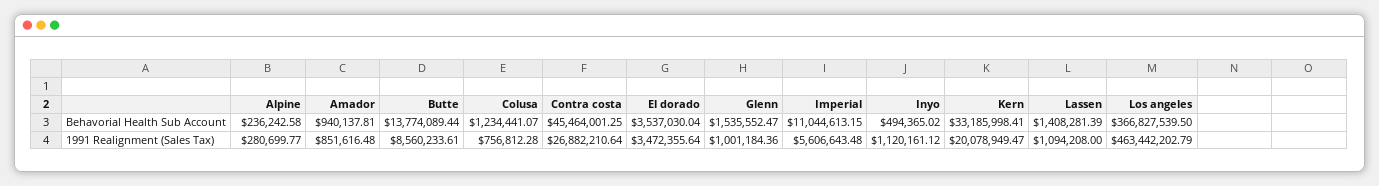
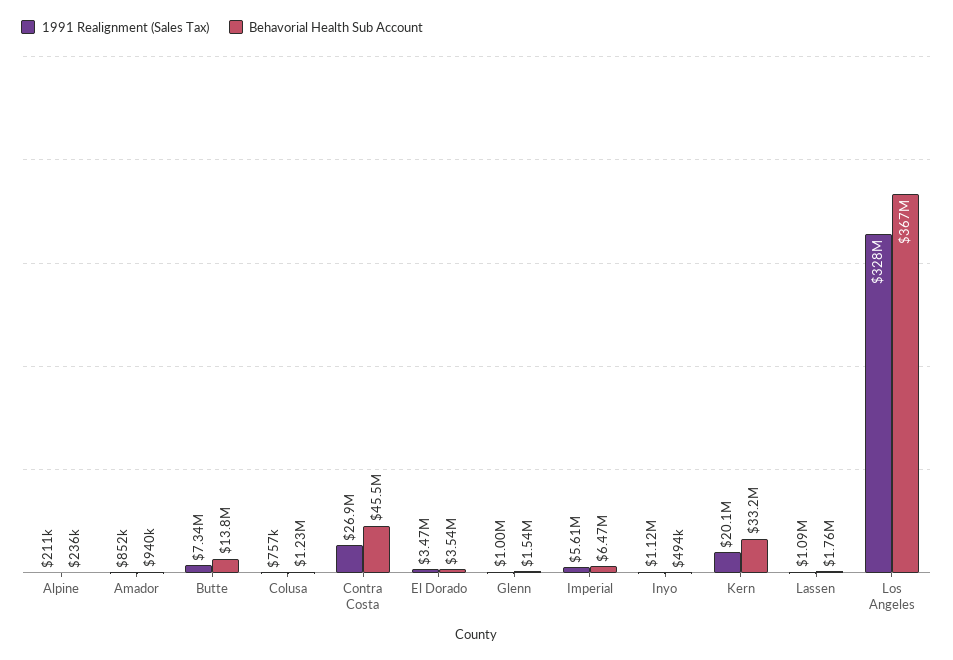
  {
    "Behavorial Health Sub Account": {
      "Alpine": 236242.58,
      "Amador": 940137.81,
      "Butte": 13774089.44,
      "Colusa": 1234441.07,
      "Contra costa": 45464001.25,
      "El dorado": 3537030.04,
      "Glenn": 1535552.47,
-     "Imperial": 11044613.15,
+     "Imperial": 6470000,
      "Inyo": 494365.02,
      "Kern": 33185998.41,
-     "Lassen": 1408281.39,
+     "Lassen": 1760000,
      "Los angeles": 366827539.5
    },
    "1991 Realignment (Sales Tax)": {
-     "Alpine": 280699.77,
+     "Alpine": 211000,
      "Amador": 851616.48,
-     "Butte": 8560233.61,
+     "Butte": 7340000,
      "Colusa": 756812.28,
      "Contra costa": 26882210.64,
      "El dorado": 3472355.64,
      "Glenn": 1001184.36,
      "Imperial": 5606643.48,
      "Inyo": 1120161.12,
      "Kern": 20078949.47,
      "Lassen": 1094208,
-     "Los angeles": 463442202.79
+     "Los angeles": 328000000
    }
  }

